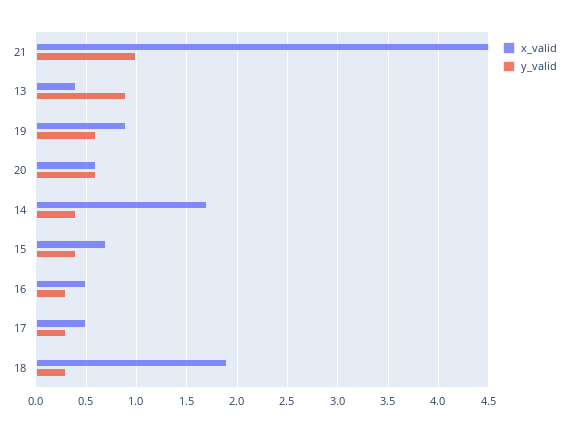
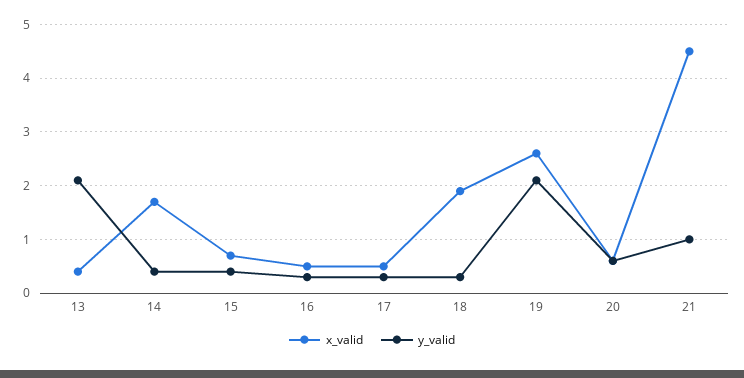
  {
    "x_valid": {
      "21": 4.5,
      "13": 0.4,
-     "19": 0.9,
+     "19": 2.5,
      "20": 0.6,
      "14": 1.7,
      "15": 0.7,
      "16": 0.5,
      "17": 0.5,
      "18": 1.9
    },
    "y_valid": {
      "21": 1,
-     "13": 0.9,
+     "13": 2,
-     "19": 0.6,
+     "19": 2,
      "20": 0.6,
      "14": 0.4,
      "15": 0.4,
      "16": 0.3,
      "17": 0.3,
      "18": 0.3
    }
  }

